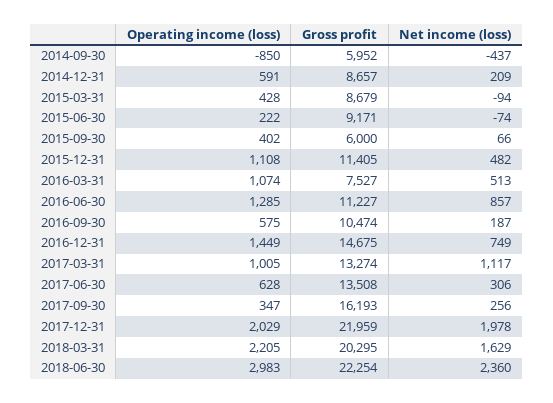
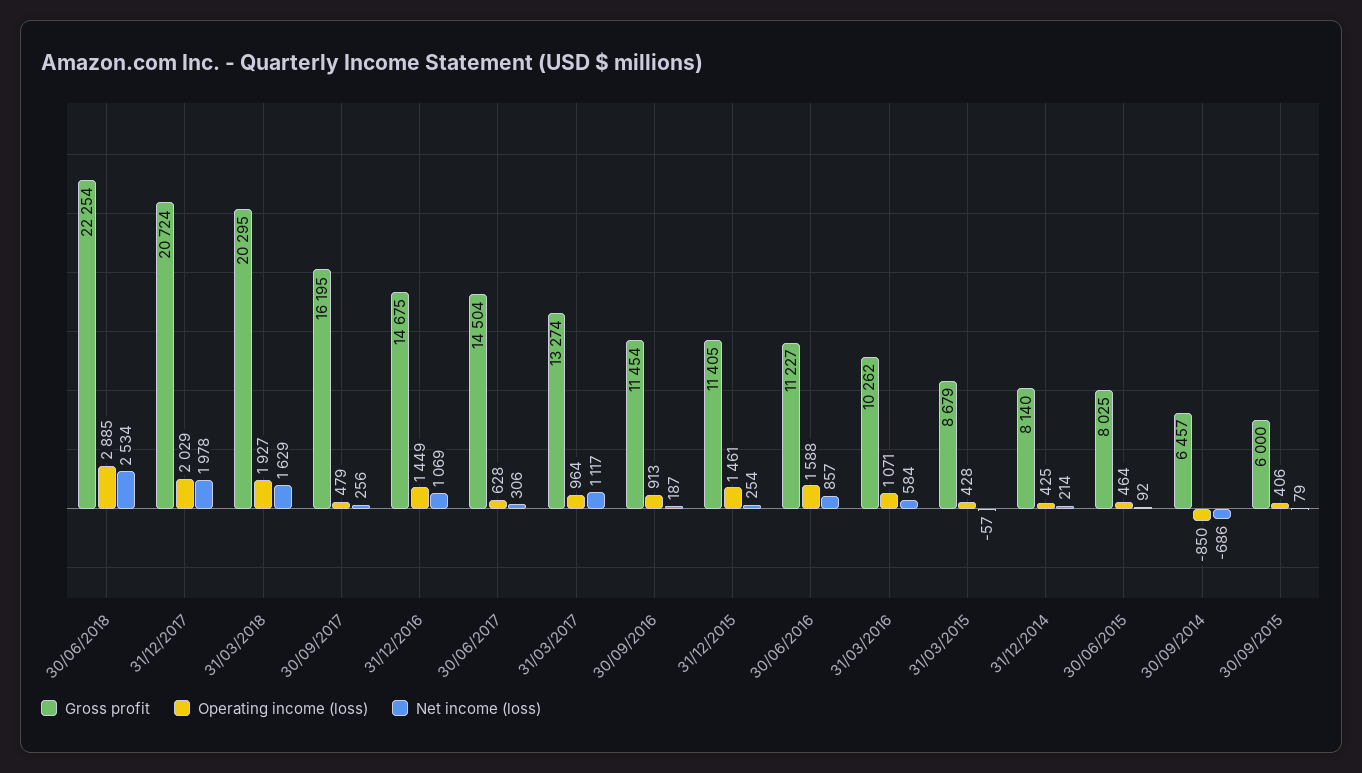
  {
    "Operating income (loss)": {
      "2014-09-30": -850,
-     "2014-12-31": 591,
+     "2014-12-31": 425,
      "2015-03-31": 428,
-     "2015-06-30": 222,
+     "2015-06-30": 464,
-     "2015-09-30": 402,
+     "2015-09-30": 406,
-     "2015-12-31": 1108,
+     "2015-12-31": 1461,
-     "2016-03-31": 1074,
+     "2016-03-31": 1071,
-     "2016-06-30": 1285,
+     "2016-06-30": 1588,
-     "2016-09-30": 575,
+     "2016-09-30": 913,
      "2016-12-31": 1449,
-     "2017-03-31": 1005,
+     "2017-03-31": 964,
      "2017-06-30": 628,
-     "2017-09-30": 347,
+     "2017-09-30": 479,
      "2017-12-31": 2029,
-     "2018-03-31": 2205,
+     "2018-03-31": 1927,
-     "2018-06-30": 2983
+     "2018-06-30": 2885
    },
    "Gross profit": {
-     "2014-09-30": 5952,
+     "2014-09-30": 6457,
-     "2014-12-31": 8657,
+     "2014-12-31": 8140,
      "2015-03-31": 8679,
-     "2015-06-30": 9171,
+     "2015-06-30": 8025,
      "2015-09-30": 6000,
      "2015-12-31": 11405,
-     "2016-03-31": 7527,
+     "2016-03-31": 10262,
      "2016-06-30": 11227,
-     "2016-09-30": 10474,
+     "2016-09-30": 11454,
      "2016-12-31": 14675,
      "2017-03-31": 13274,
-     "2017-06-30": 13508,
+     "2017-06-30": 14504,
-     "2017-09-30": 16193,
+     "2017-09-30": 16195,
-     "2017-12-31": 21959,
+     "2017-12-31": 20724,
      "2018-03-31": 20295,
      "2018-06-30": 22254
    },
    "Net income (loss)": {
-     "2014-09-30": -437,
+     "2014-09-30": -686,
-     "2014-12-31": 209,
+     "2014-12-31": 214,
-     "2015-03-31": -94,
+     "2015-03-31": -57,
-     "2015-06-30": -74,
+     "2015-06-30": 92,
-     "2015-09-30": 66,
+     "2015-09-30": 79,
-     "2015-12-31": 482,
+     "2015-12-31": 254,
-     "2016-03-31": 513,
+     "2016-03-31": 584,
      "2016-06-30": 857,
      "2016-09-30": 187,
-     "2016-12-31": 749,
+     "2016-12-31": 1069,
      "2017-03-31": 1117,
      "2017-06-30": 306,
      "2017-09-30": 256,
      "2017-12-31": 1978,
      "2018-03-31": 1629,
-     "2018-06-30": 2360
+     "2018-06-30": 2534
    }
  }

